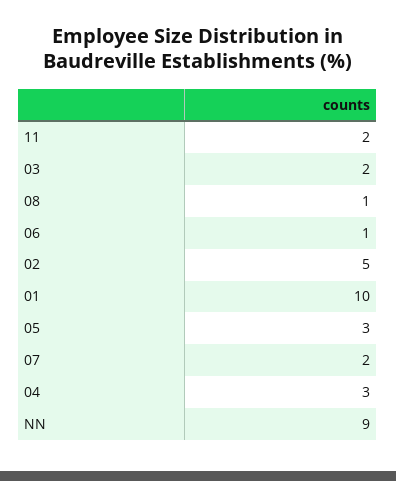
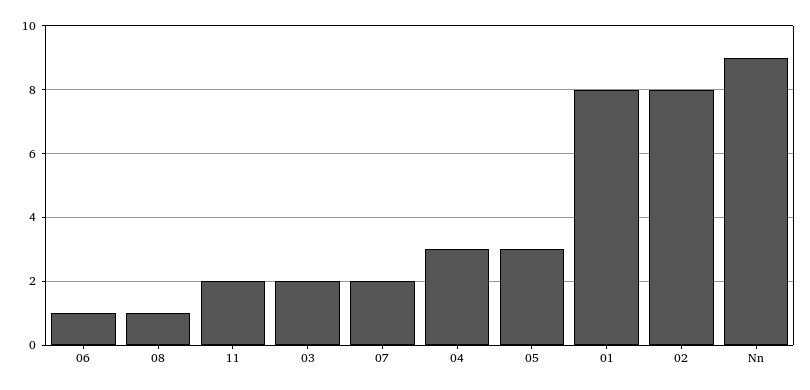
  {
    "11": 2,
    "03": 2,
    "08": 1,
    "06": 1,
-   "02": 5,
+   "02": 8,
-   "01": 10,
+   "01": 8,
    "05": 3,
    "07": 2,
    "04": 3,
    "NN": 9
  }

